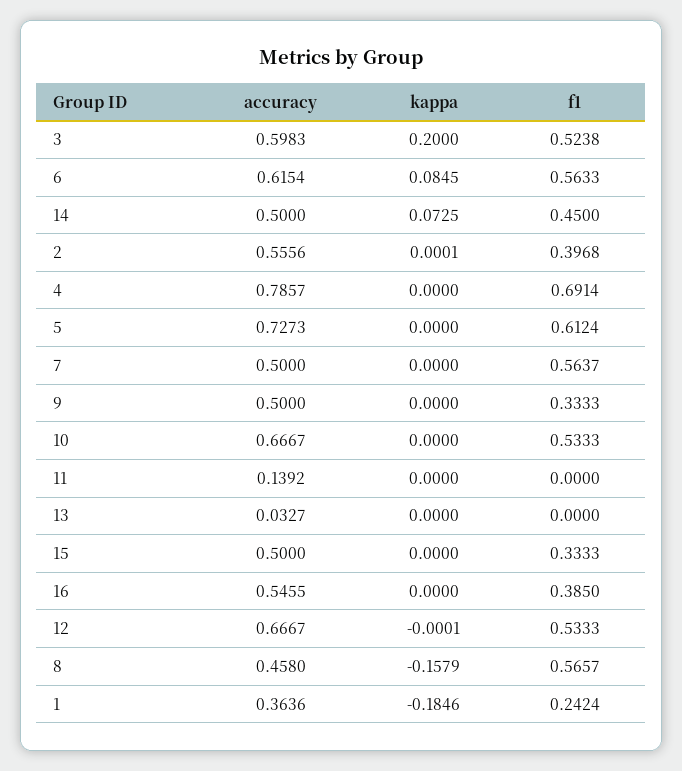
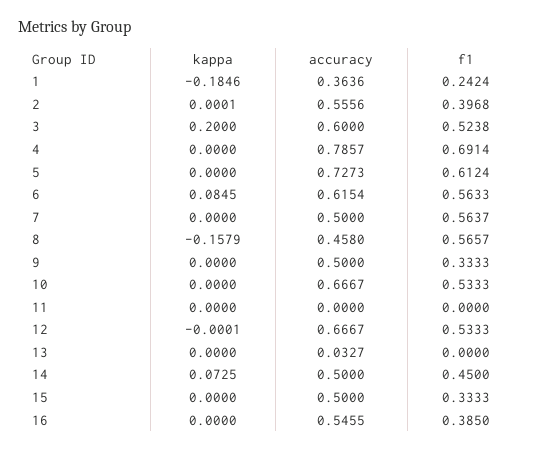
  {
    "accuracy": {
-     "3": 0.5983,
+     "3": 0.6,
      "6": 0.6154,
      "14": 0.5,
      "2": 0.5556,
      "4": 0.7857,
      "5": 0.7273,
      "7": 0.5,
      "9": 0.5,
      "10": 0.6667,
-     "11": 0.1392,
+     "11": 0,
      "13": 0.0327,
      "15": 0.5,
      "16": 0.5455,
      "12": 0.6667,
      "8": 0.458,
      "1": 0.3636
    },
    "kappa": {
      "3": 0.2,
      "6": 0.0845,
      "14": 0.0725,
      "2": 0.0001,
      "4": 0,
      "5": 0,
      "7": 0,
      "9": 0,
      "10": 0,
      "11": 0,
      "13": 0,
      "15": 0,
      "16": 0,
      "12": -0.0001,
      "8": -0.1579,
      "1": -0.1846
    },
    "f1": {
      "3": 0.5238,
      "6": 0.5633,
      "14": 0.45,
      "2": 0.3968,
      "4": 0.6914,
      "5": 0.6124,
      "7": 0.5637,
      "9": 0.3333,
      "10": 0.5333,
      "11": 0,
      "13": 0,
      "15": 0.3333,
      "16": 0.385,
      "12": 0.5333,
      "8": 0.5657,
      "1": 0.2424
    }
  }

